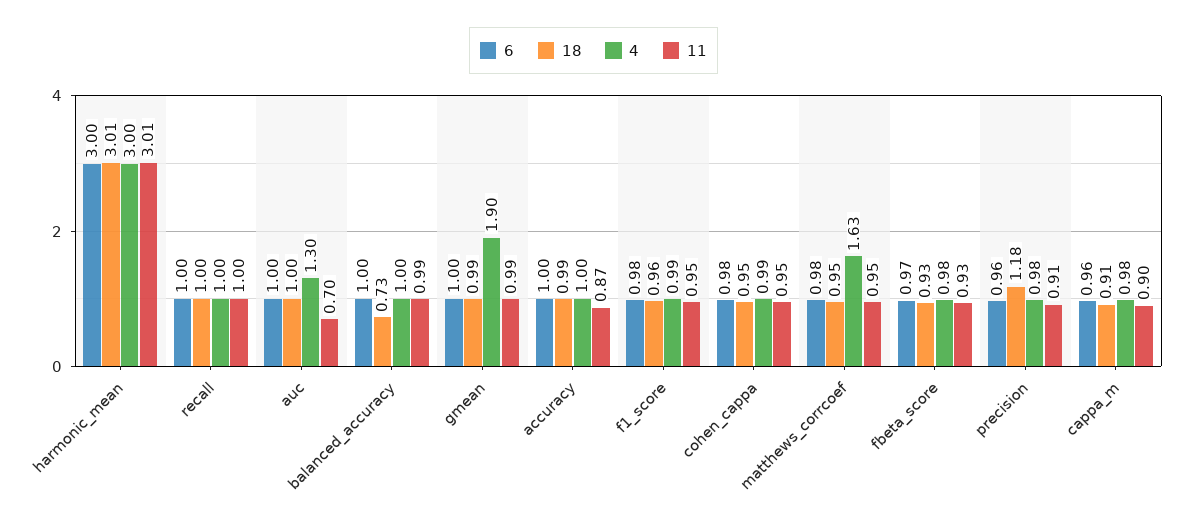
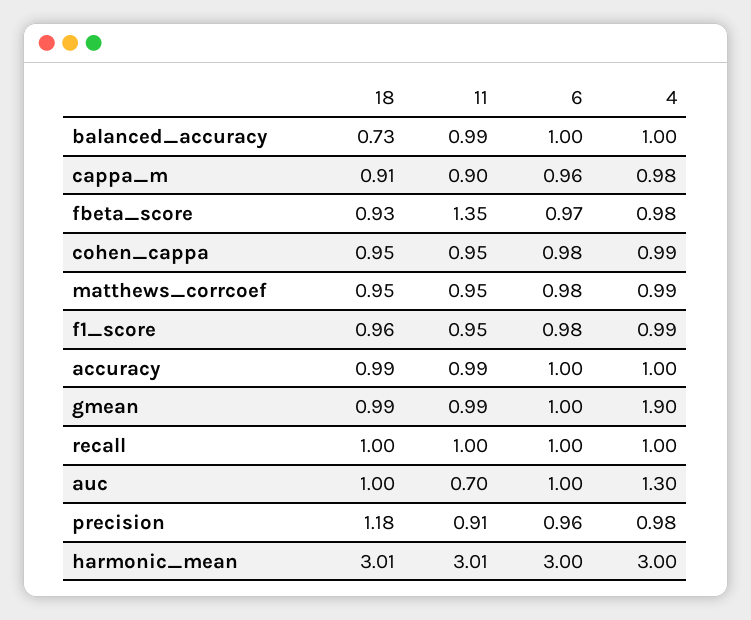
  {
    "6": {
      "harmonic_mean": 3,
      "recall": 1,
      "auc": 1,
      "balanced_accuracy": 1,
      "gmean": 1,
      "accuracy": 1,
      "f1_score": 0.98,
      "cohen_cappa": 0.98,
      "matthews_corrcoef": 0.98,
      "fbeta_score": 0.97,
      "precision": 0.96,
      "cappa_m": 0.96
    },
    "18": {
      "harmonic_mean": 3.01,
      "recall": 1,
      "auc": 1,
      "balanced_accuracy": 0.73,
      "gmean": 0.99,
      "accuracy": 0.99,
      "f1_score": 0.96,
      "cohen_cappa": 0.95,
      "matthews_corrcoef": 0.95,
      "fbeta_score": 0.93,
      "precision": 1.18,
      "cappa_m": 0.91
    },
    "4": {
      "harmonic_mean": 3,
      "recall": 1,
      "auc": 1.3,
      "balanced_accuracy": 1,
      "gmean": 1.9,
      "accuracy": 1,
      "f1_score": 0.99,
      "cohen_cappa": 0.99,
-     "matthews_corrcoef": 1.63,
+     "matthews_corrcoef": 0.99,
      "fbeta_score": 0.98,
      "precision": 0.98,
      "cappa_m": 0.98
    },
    "11": {
      "harmonic_mean": 3.01,
      "recall": 1,
      "auc": 0.7,
      "balanced_accuracy": 0.99,
      "gmean": 0.99,
-     "accuracy": 0.87,
+     "accuracy": 0.99,
      "f1_score": 0.95,
      "cohen_cappa": 0.95,
      "matthews_corrcoef": 0.95,
-     "fbeta_score": 0.93,
+     "fbeta_score": 1.35,
      "precision": 0.91,
      "cappa_m": 0.9
    }
  }

